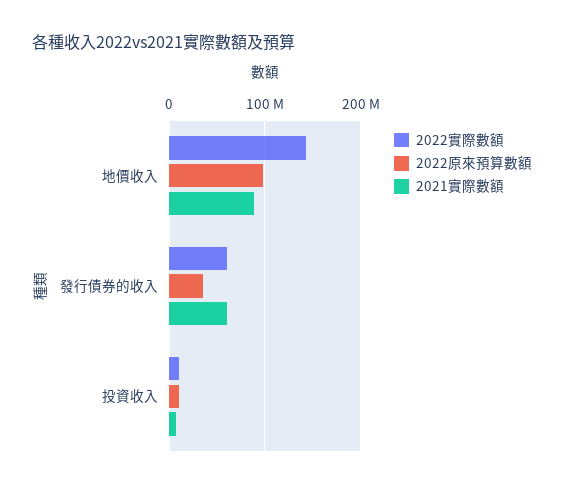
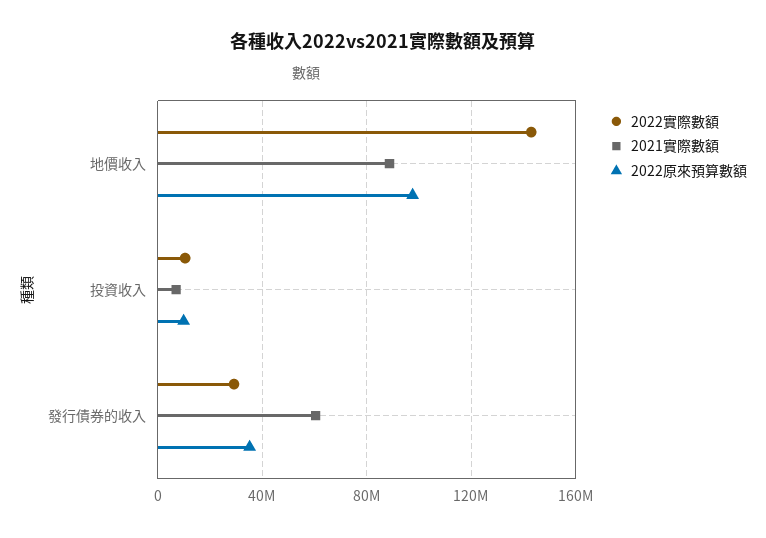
  {
    "2022實際數額": {
      "地價收入": 145000000,
-     "發行債券的收入": 60000000,
+     "發行債券的收入": 30000000,
      "投資收入": 10000000
    },
    "2022原來預算數額": {
      "地價收入": 100000000,
      "發行債券的收入": 35000000,
      "投資收入": 10000000
    },
    "2021實際數額": {
      "地價收入": 90000000,
      "發行債券的收入": 60000000,
      "投資收入": 5000000
    }
  }

